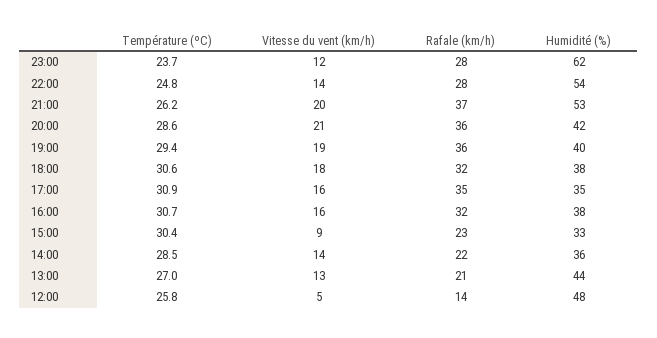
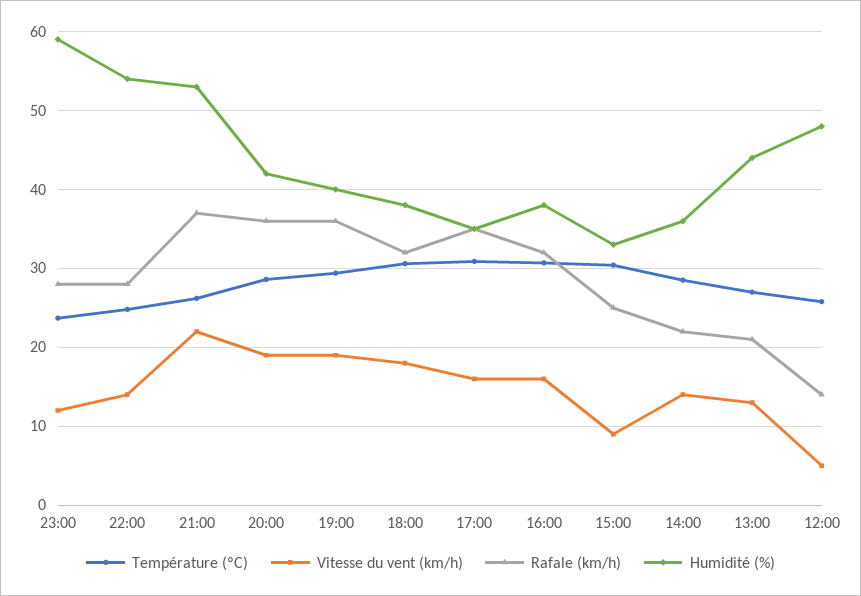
  {
    "Température (ºC)": {
      "23:00": 23.7,
      "22:00": 24.8,
      "21:00": 26.2,
      "20:00": 28.6,
      "19:00": 29.4,
      "18:00": 30.6,
      "17:00": 30.9,
      "16:00": 30.7,
      "15:00": 30.4,
      "14:00": 28.5,
      "13:00": 27,
      "12:00": 25.8
    },
    "Vitesse du vent (km/h)": {
      "23:00": 12,
      "22:00": 14,
-     "21:00": 20,
+     "21:00": 22,
-     "20:00": 21,
+     "20:00": 19,
      "19:00": 19,
      "18:00": 18,
      "17:00": 16,
      "16:00": 16,
      "15:00": 9,
      "14:00": 14,
      "13:00": 13,
      "12:00": 5
    },
    "Rafale (km/h)": {
      "23:00": 28,
      "22:00": 28,
      "21:00": 37,
      "20:00": 36,
      "19:00": 36,
      "18:00": 32,
      "17:00": 35,
      "16:00": 32,
-     "15:00": 23,
+     "15:00": 25,
      "14:00": 22,
      "13:00": 21,
      "12:00": 14
    },
    "Humidité (%)": {
-     "23:00": 62,
+     "23:00": 59,
      "22:00": 54,
      "21:00": 53,
      "20:00": 42,
      "19:00": 40,
      "18:00": 38,
      "17:00": 35,
      "16:00": 38,
      "15:00": 33,
      "14:00": 36,
      "13:00": 44,
      "12:00": 48
    }
  }

